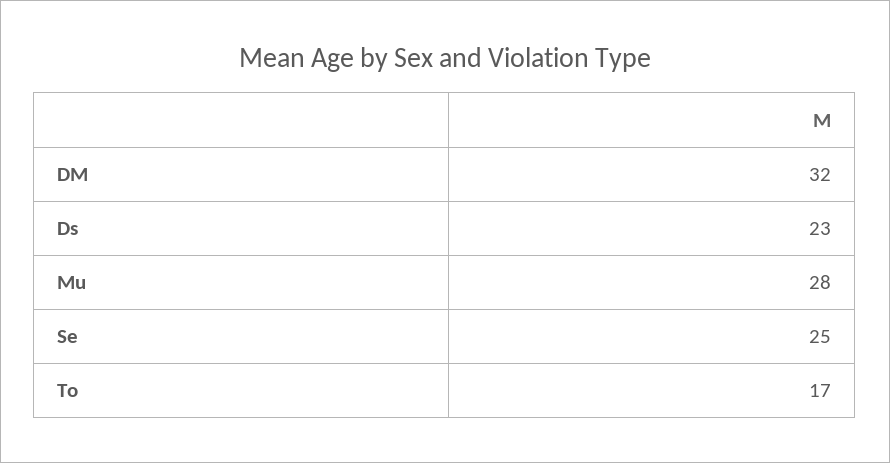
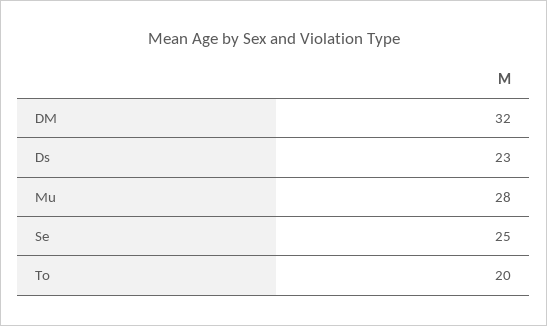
  {
    "DM": 32,
    "Ds": 23,
    "Mu": 28,
    "Se": 25,
-   "To": 17
+   "To": 20
  }

